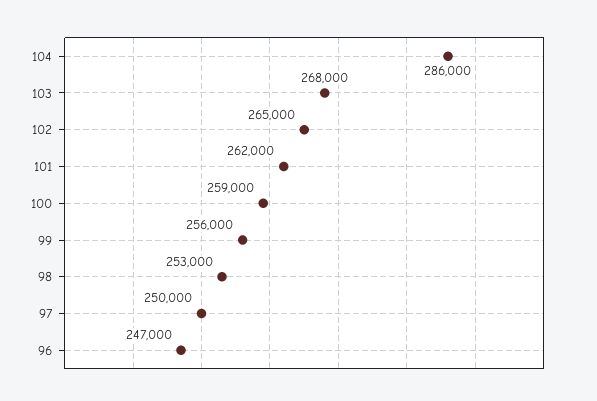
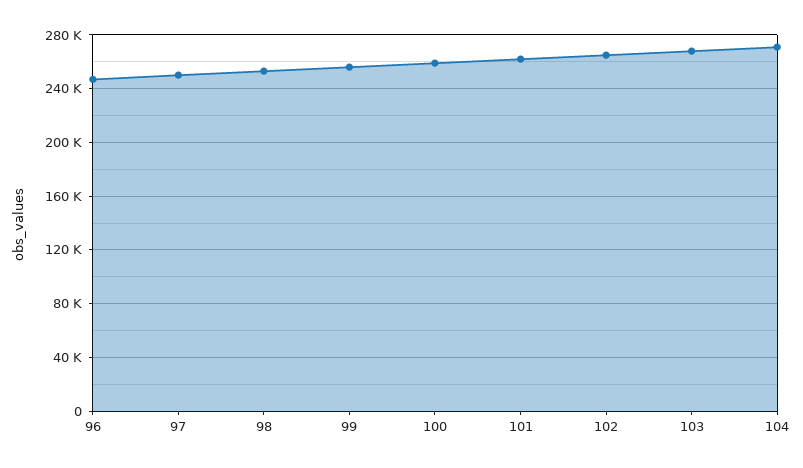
  {
-   "104": 286000,
+   "104": 270000,
    "103": 268000,
    "102": 265000,
    "101": 262000,
    "100": 259000,
    "99": 256000,
    "98": 253000,
    "97": 250000,
    "96": 247000
  }

